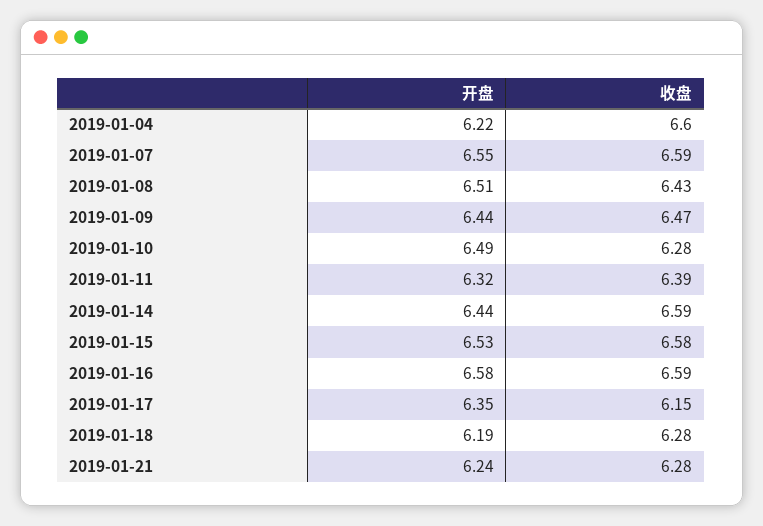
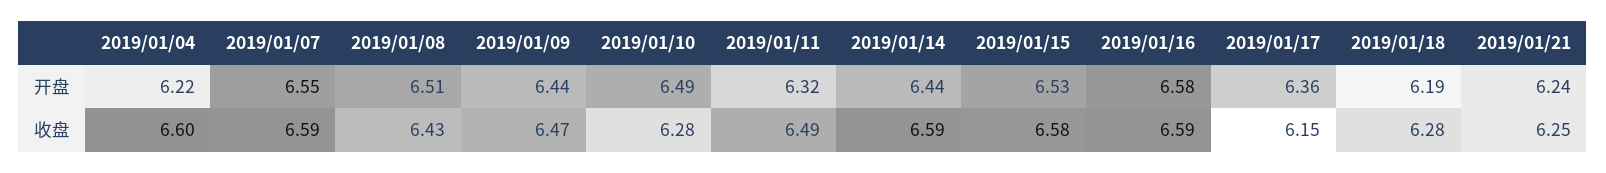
  {
    "开盘": {
      "2019-01-04": 6.22,
      "2019-01-07": 6.55,
      "2019-01-08": 6.51,
      "2019-01-09": 6.44,
      "2019-01-10": 6.49,
      "2019-01-11": 6.32,
      "2019-01-14": 6.44,
      "2019-01-15": 6.53,
      "2019-01-16": 6.58,
-     "2019-01-17": 6.35,
+     "2019-01-17": 6.36,
      "2019-01-18": 6.19,
      "2019-01-21": 6.24
    },
    "收盘": {
      "2019-01-04": 6.6,
      "2019-01-07": 6.59,
      "2019-01-08": 6.43,
      "2019-01-09": 6.47,
      "2019-01-10": 6.28,
-     "2019-01-11": 6.39,
+     "2019-01-11": 6.49,
      "2019-01-14": 6.59,
      "2019-01-15": 6.58,
      "2019-01-16": 6.59,
      "2019-01-17": 6.15,
      "2019-01-18": 6.28,
-     "2019-01-21": 6.28
+     "2019-01-21": 6.25
    }
  }

